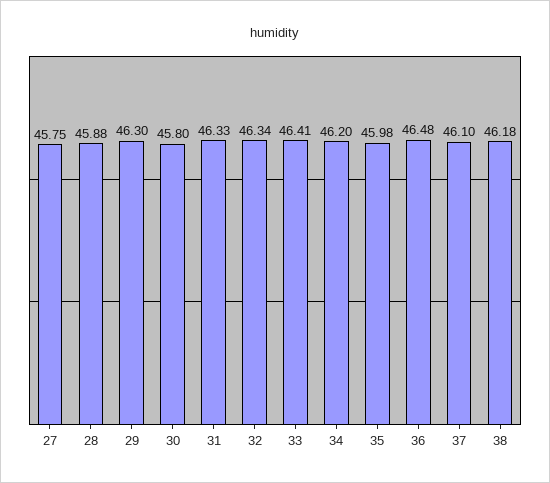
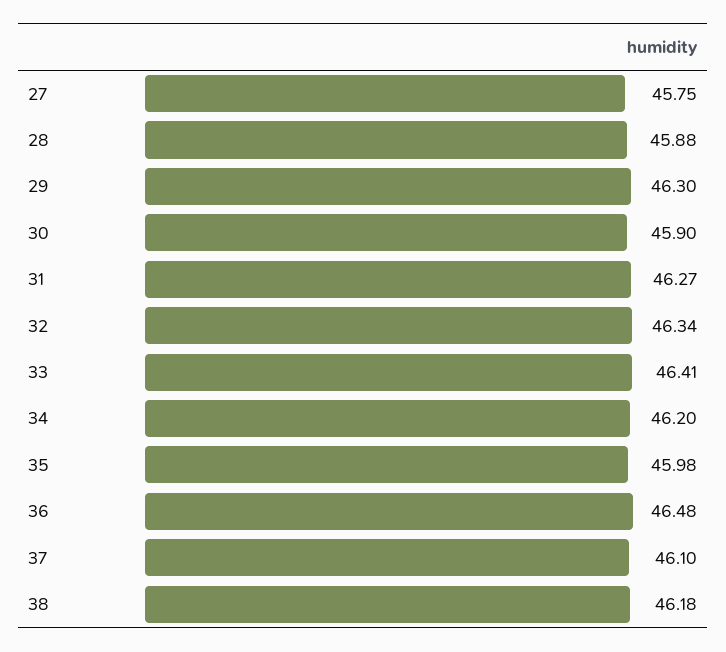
  {
    "27": 45.75,
    "28": 45.88,
    "29": 46.3,
-   "30": 45.8,
+   "30": 45.9,
-   "31": 46.33,
+   "31": 46.27,
    "32": 46.34,
    "33": 46.41,
    "34": 46.2,
    "35": 45.98,
    "36": 46.48,
    "37": 46.1,
    "38": 46.18
  }

